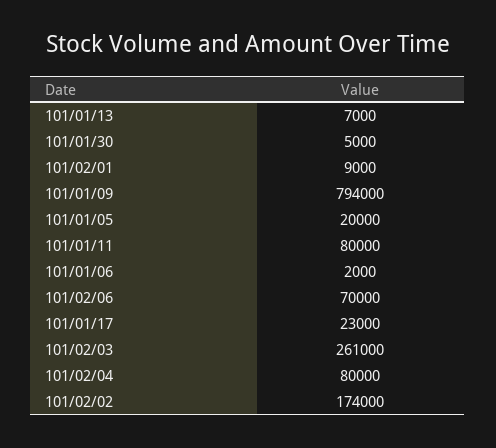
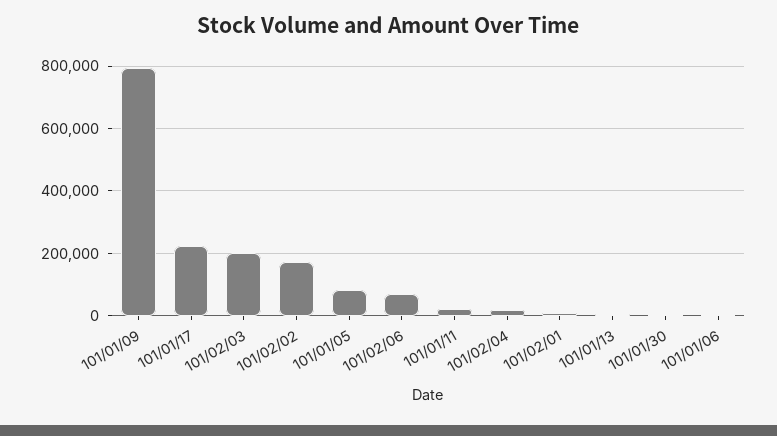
  {
    "101/01/13": 7000,
    "101/01/30": 5000,
    "101/02/01": 9000,
    "101/01/09": 794000,
-   "101/01/05": 20000,
+   "101/01/05": 80000,
-   "101/01/11": 80000,
+   "101/01/11": 20000,
    "101/01/06": 2000,
    "101/02/06": 70000,
-   "101/01/17": 23000,
+   "101/01/17": 220000,
-   "101/02/03": 261000,
+   "101/02/03": 200000,
-   "101/02/04": 80000,
+   "101/02/04": 20000,
    "101/02/02": 174000
  }

